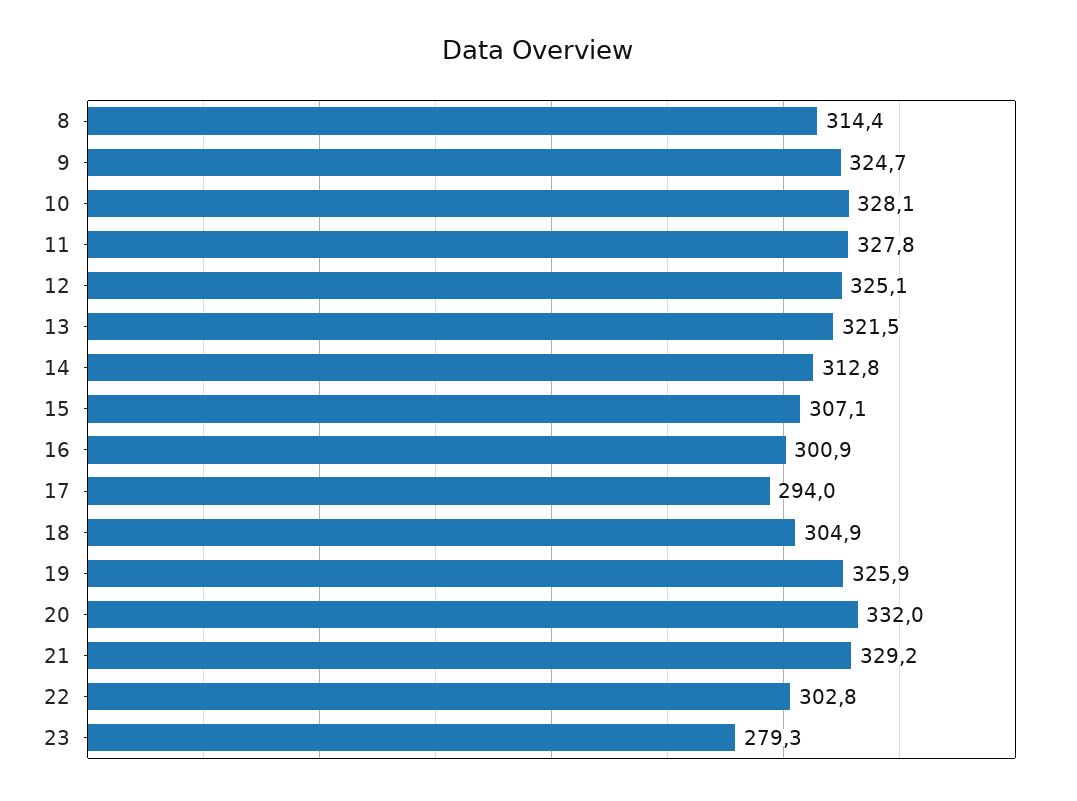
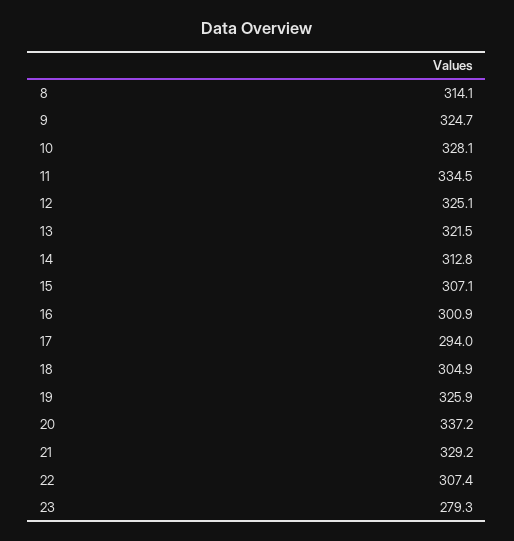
  {
-   "8": 314.4,
+   "8": 314.1,
    "9": 324.7,
    "10": 328.1,
-   "11": 327.8,
+   "11": 334.5,
    "12": 325.1,
    "13": 321.5,
    "14": 312.8,
    "15": 307.1,
    "16": 300.9,
    "17": 294,
    "18": 304.9,
    "19": 325.9,
-   "20": 332,
+   "20": 337.2,
    "21": 329.2,
-   "22": 302.8,
+   "22": 307.4,
    "23": 279.3
  }

